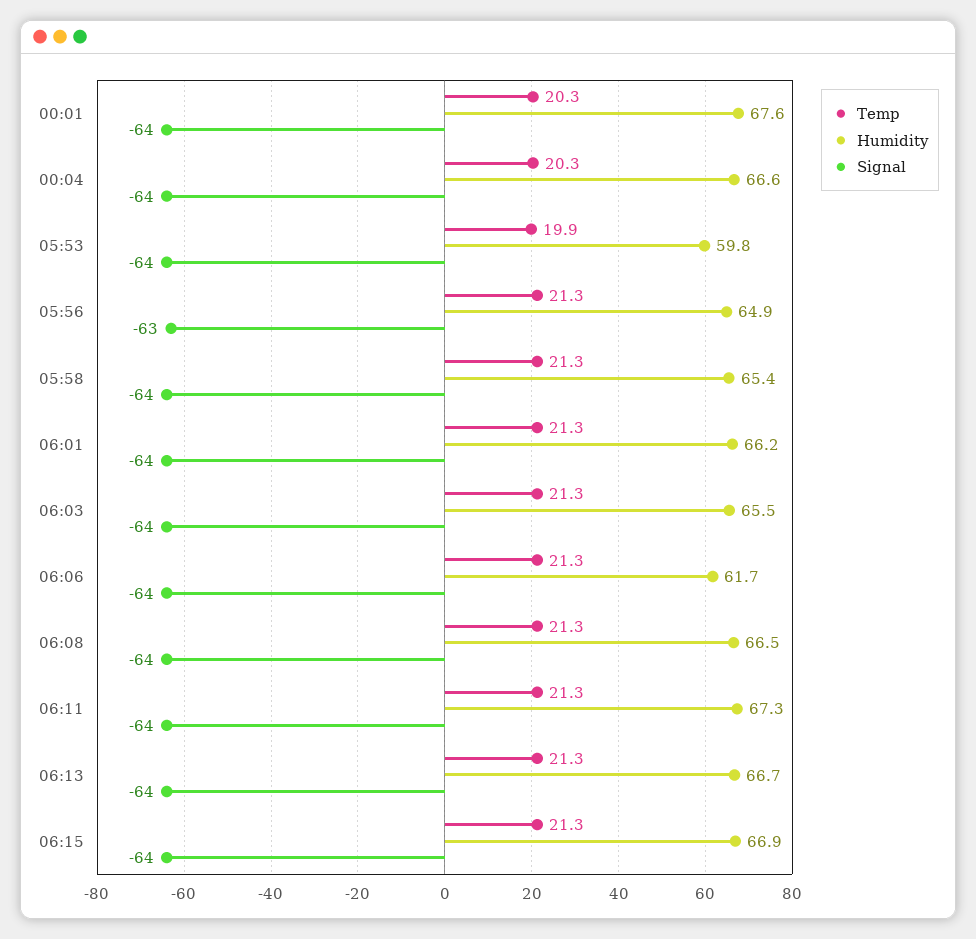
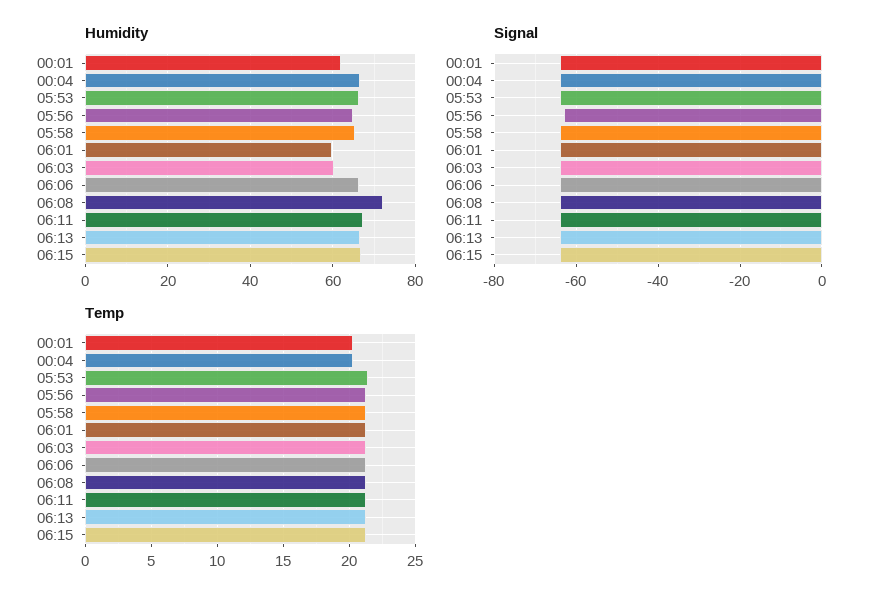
  {
    "Temp": {
      "00:01": 20.3,
      "00:04": 20.3,
-     "05:53": 19.9,
+     "05:53": 21.5,
      "05:56": 21.3,
      "05:58": 21.3,
      "06:01": 21.3,
      "06:03": 21.3,
      "06:06": 21.3,
      "06:08": 21.3,
      "06:11": 21.3,
      "06:13": 21.3,
      "06:15": 21.3
    },
    "Humidity": {
-     "00:01": 67.6,
+     "00:01": 62,
      "00:04": 66.6,
-     "05:53": 59.8,
+     "05:53": 66,
      "05:56": 64.9,
      "05:58": 65.4,
-     "06:01": 66.2,
+     "06:01": 60,
-     "06:03": 65.5,
+     "06:03": 60,
-     "06:06": 61.7,
+     "06:06": 66,
-     "06:08": 66.5,
+     "06:08": 72,
      "06:11": 67.3,
      "06:13": 66.7,
      "06:15": 66.9
    },
    "Signal": {
      "00:01": -64,
      "00:04": -64,
      "05:53": -64,
      "05:56": -63,
      "05:58": -64,
      "06:01": -64,
      "06:03": -64,
      "06:06": -64,
      "06:08": -64,
      "06:11": -64,
      "06:13": -64,
      "06:15": -64
    }
  }

